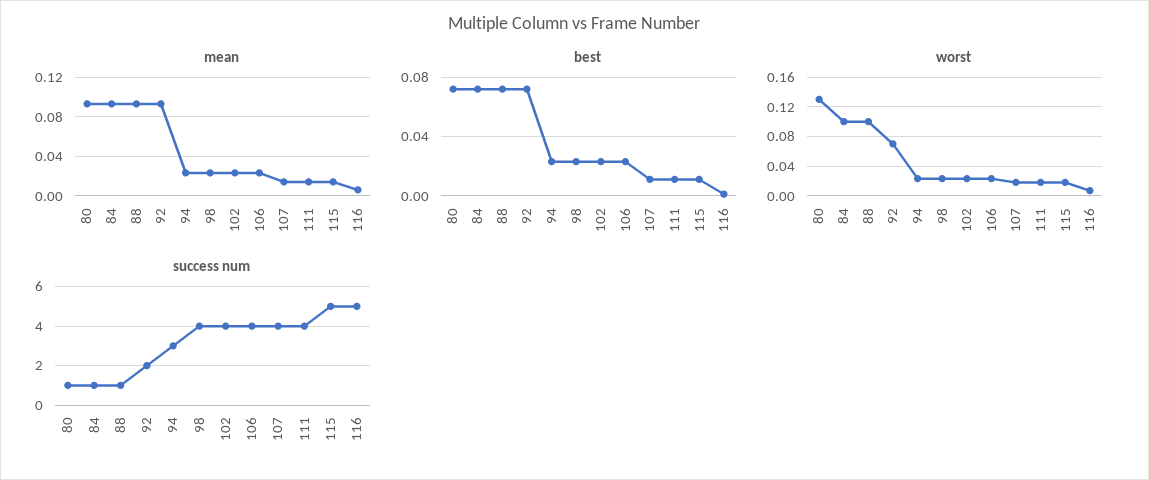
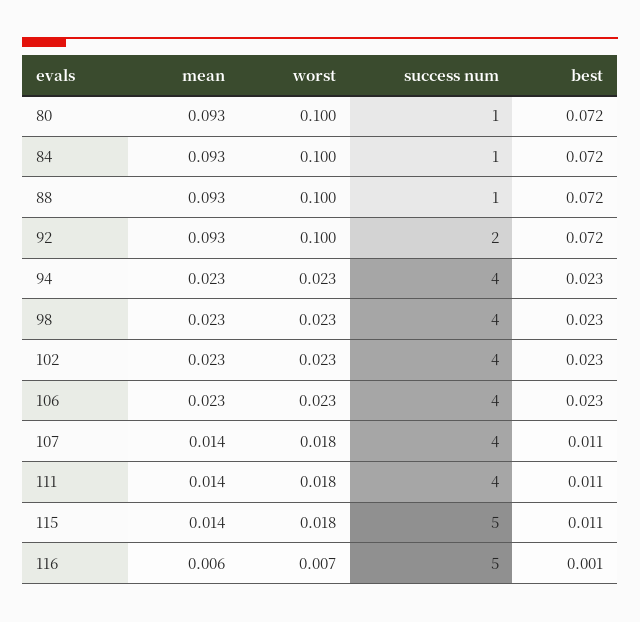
  {
    "mean": {
      "80": 0.093,
      "84": 0.093,
      "88": 0.093,
      "92": 0.093,
      "94": 0.023,
      "98": 0.023,
      "102": 0.023,
      "106": 0.023,
      "107": 0.014,
      "111": 0.014,
      "115": 0.014,
      "116": 0.006
    },
    "best": {
      "80": 0.072,
      "84": 0.072,
      "88": 0.072,
      "92": 0.072,
      "94": 0.023,
      "98": 0.023,
      "102": 0.023,
      "106": 0.023,
      "107": 0.011,
      "111": 0.011,
      "115": 0.011,
      "116": 0.001
    },
    "worst": {
-     "80": 0.13,
+     "80": 0.1,
      "84": 0.1,
      "88": 0.1,
-     "92": 0.07,
+     "92": 0.1,
      "94": 0.023,
      "98": 0.023,
      "102": 0.023,
      "106": 0.023,
      "107": 0.018,
      "111": 0.018,
      "115": 0.018,
      "116": 0.007
    },
    "success num": {
      "80": 1,
      "84": 1,
      "88": 1,
      "92": 2,
-     "94": 3,
+     "94": 4,
      "98": 4,
      "102": 4,
      "106": 4,
      "107": 4,
      "111": 4,
      "115": 5,
      "116": 5
    }
  }

